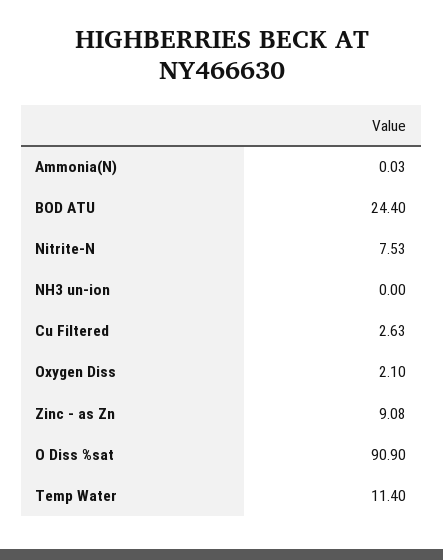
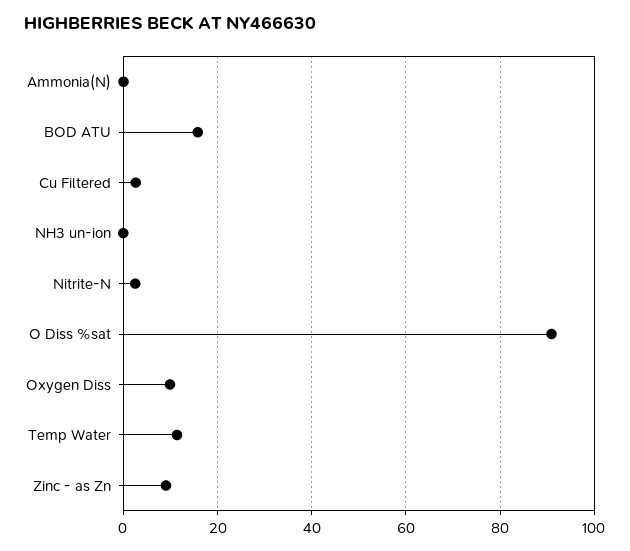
  {
    "Ammonia(N)": 0.03,
-   "BOD ATU": 24.4,
+   "BOD ATU": 16,
-   "Nitrite-N": 7.53,
+   "Nitrite-N": 2,
    "NH3 un-ion": 0,
    "Cu Filtered": 2.63,
-   "Oxygen Diss": 2.1,
+   "Oxygen Diss": 10,
    "Zinc - as Zn": 9.08,
    "O Diss %sat": 90.9,
    "Temp Water": 11.4
  }

